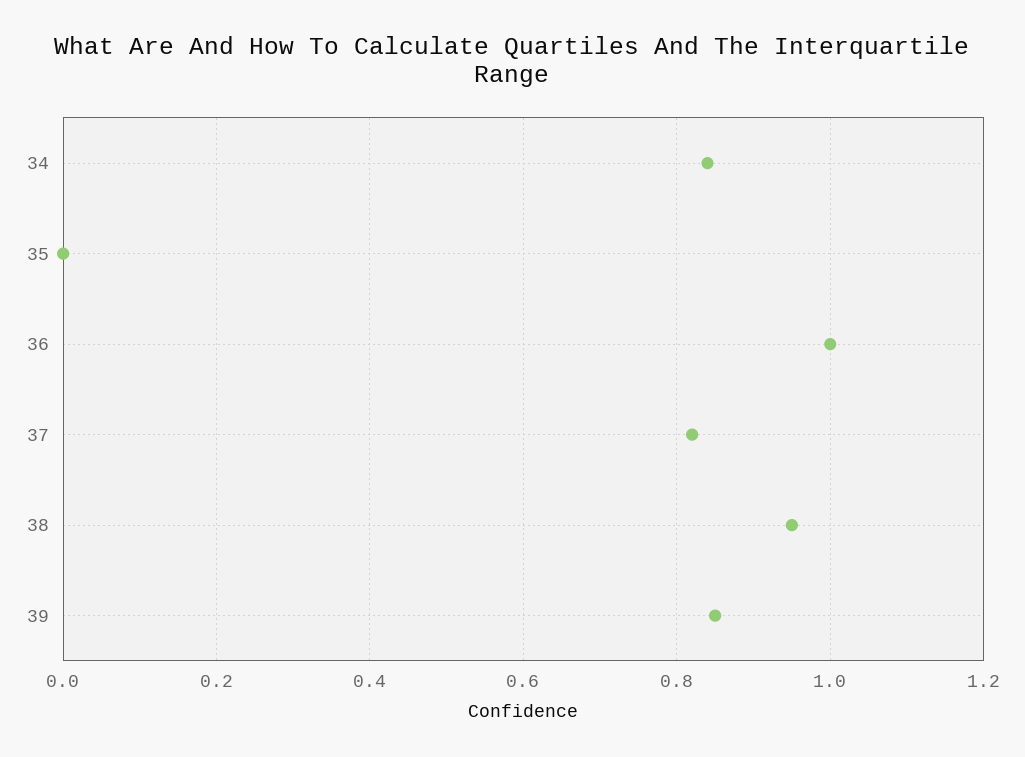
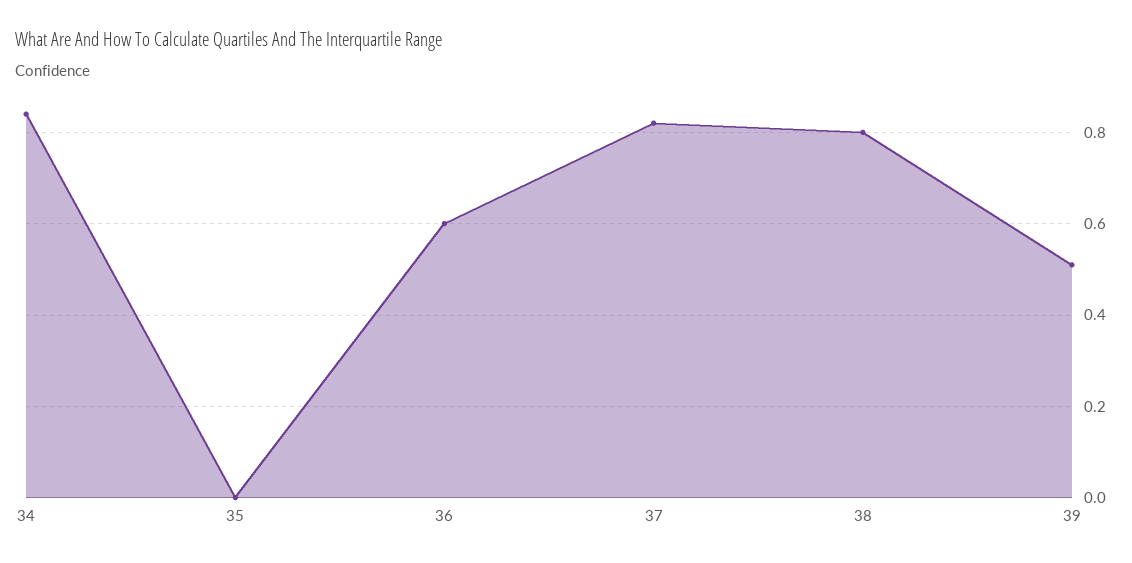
  {
    "34": 0.85,
    "35": 0,
-   "36": 1,
+   "36": 0.6,
    "37": 0.8,
-   "38": 0.95,
+   "38": 0.8,
-   "39": 0.85
+   "39": 0.5
  }

